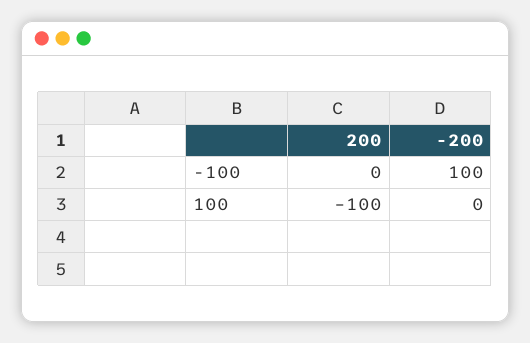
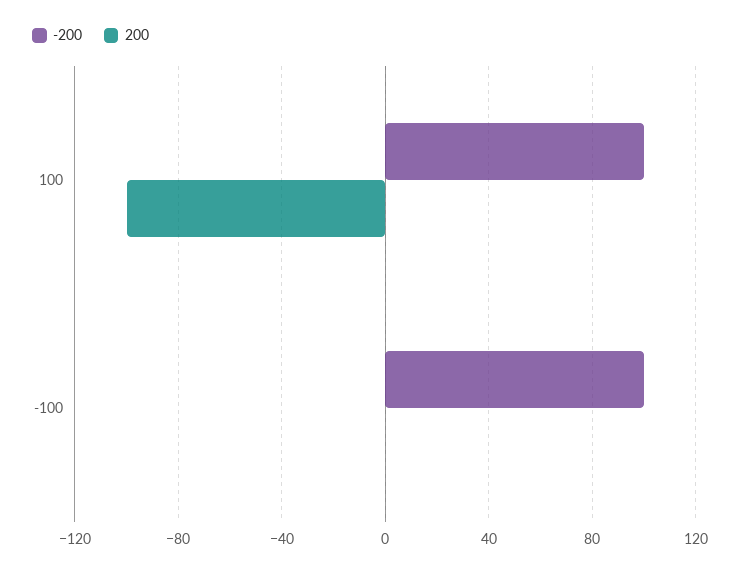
  {
    "200": {
      "-100": 0,
      "100": -100
    },
    "-200": {
      "-100": 100,
-     "100": 0
+     "100": 100
    }
  }

